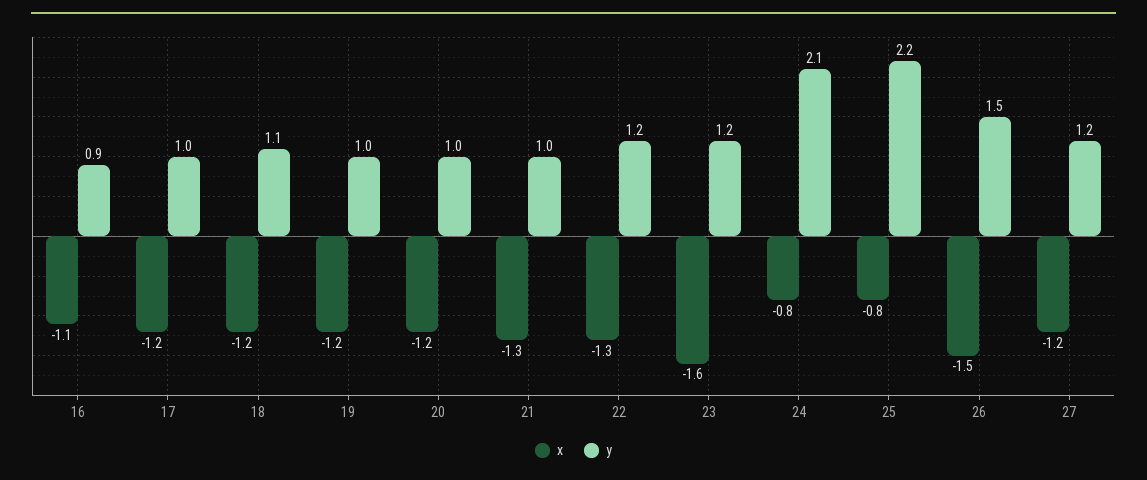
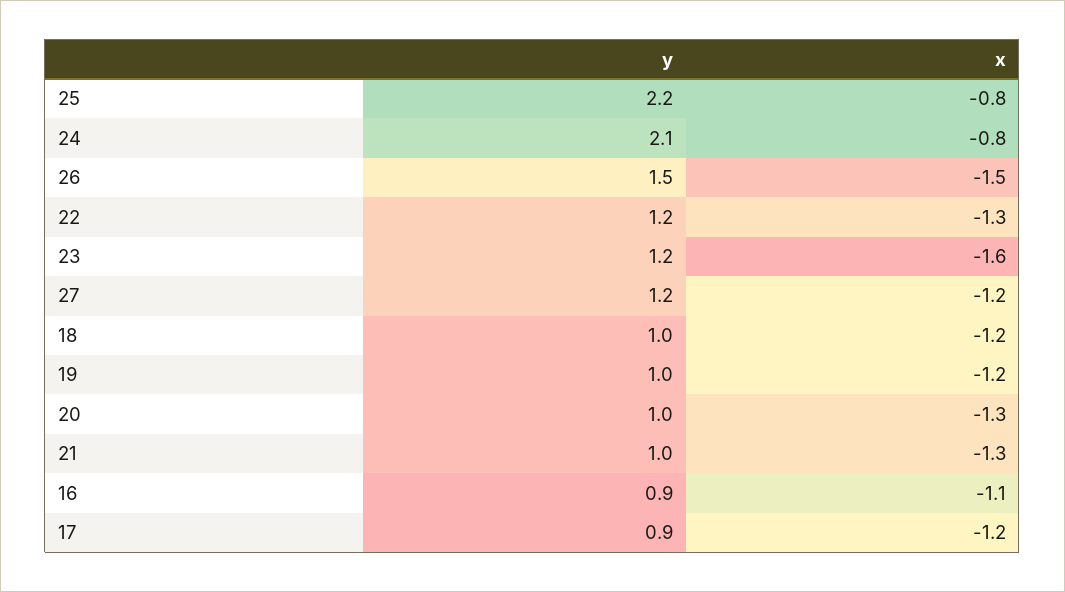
  {
    "x": {
      "16": -1.1,
      "17": -1.2,
      "18": -1.2,
      "19": -1.2,
-     "20": -1.2,
+     "20": -1.3,
      "21": -1.3,
      "22": -1.3,
      "23": -1.6,
      "24": -0.8,
      "25": -0.8,
      "26": -1.5,
      "27": -1.2
    },
    "y": {
      "16": 0.9,
-     "17": 1,
+     "17": 0.9,
-     "18": 1.1,
+     "18": 1,
      "19": 1,
      "20": 1,
      "21": 1,
      "22": 1.2,
      "23": 1.2,
      "24": 2.1,
      "25": 2.2,
      "26": 1.5,
      "27": 1.2
    }
  }

